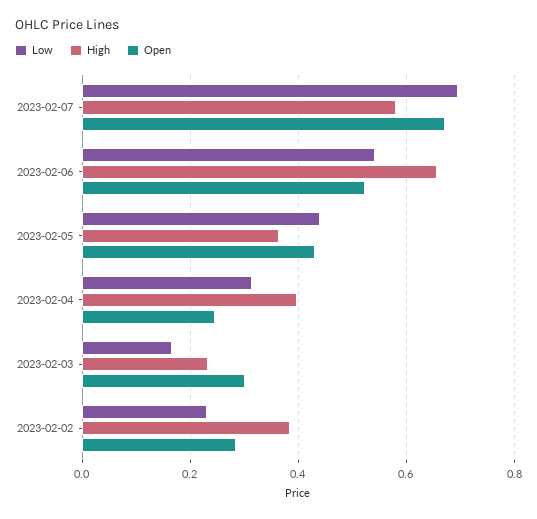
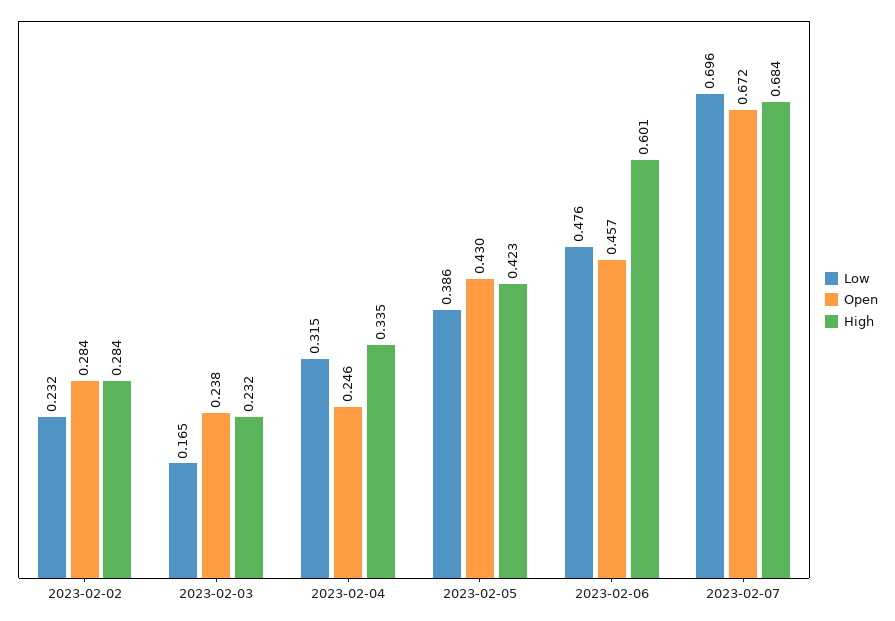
  {
    "Low": {
      "2023-02-07": 0.696,
-     "2023-02-06": 0.54,
+     "2023-02-06": 0.476,
-     "2023-02-05": 0.44,
+     "2023-02-05": 0.386,
      "2023-02-04": 0.315,
      "2023-02-03": 0.165,
      "2023-02-02": 0.232
    },
    "High": {
-     "2023-02-07": 0.58,
+     "2023-02-07": 0.684,
-     "2023-02-06": 0.66,
+     "2023-02-06": 0.601,
-     "2023-02-05": 0.36,
+     "2023-02-05": 0.423,
-     "2023-02-04": 0.4,
+     "2023-02-04": 0.335,
      "2023-02-03": 0.232,
-     "2023-02-02": 0.38
+     "2023-02-02": 0.284
    },
    "Open": {
      "2023-02-07": 0.672,
-     "2023-02-06": 0.52,
+     "2023-02-06": 0.457,
      "2023-02-05": 0.43,
      "2023-02-04": 0.246,
-     "2023-02-03": 0.3,
+     "2023-02-03": 0.238,
      "2023-02-02": 0.284
    }
  }

